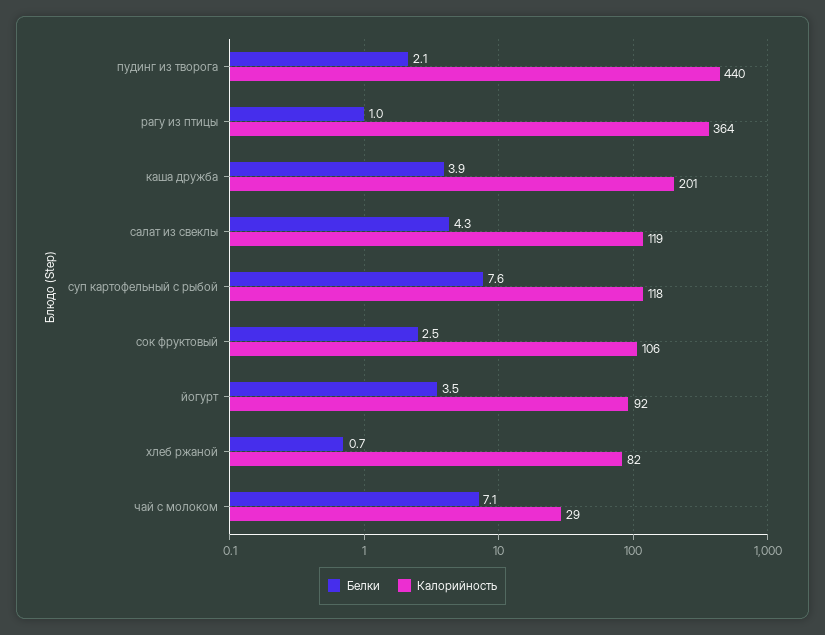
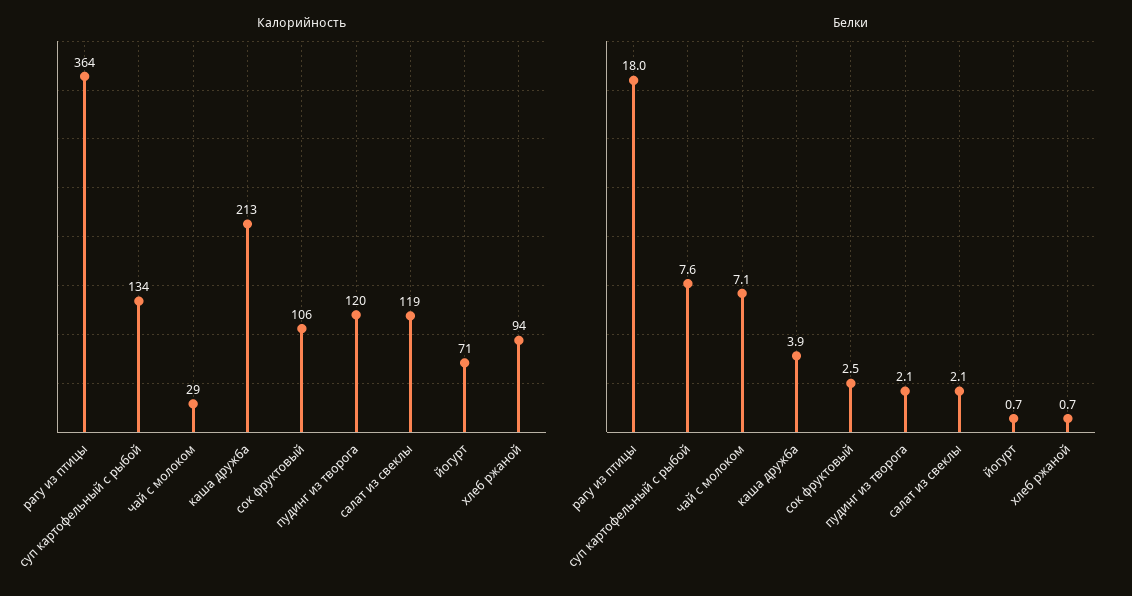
  {
    "Белки": {
      "пудинг из творога": 2.1,
-     "рагу из птицы": 1,
+     "рагу из птицы": 18,
      "каша дружба": 3.9,
-     "салат из свеклы": 4.3,
+     "салат из свеклы": 2.1,
      "суп картофельный с рыбой": 7.6,
      "сок фруктовый": 2.5,
-     "йогурт": 3.5,
+     "йогурт": 0.7,
      "хлеб ржаной": 0.7,
      "чай с молоком": 7.1
    },
    "Калорийность": {
-     "пудинг из творога": 440,
+     "пудинг из творога": 120,
      "рагу из птицы": 364,
-     "каша дружба": 201,
+     "каша дружба": 213,
      "салат из свеклы": 119,
-     "суп картофельный с рыбой": 118,
+     "суп картофельный с рыбой": 134,
      "сок фруктовый": 106,
-     "йогурт": 92,
+     "йогурт": 71,
-     "хлеб ржаной": 82,
+     "хлеб ржаной": 94,
      "чай с молоком": 29
    }
  }

